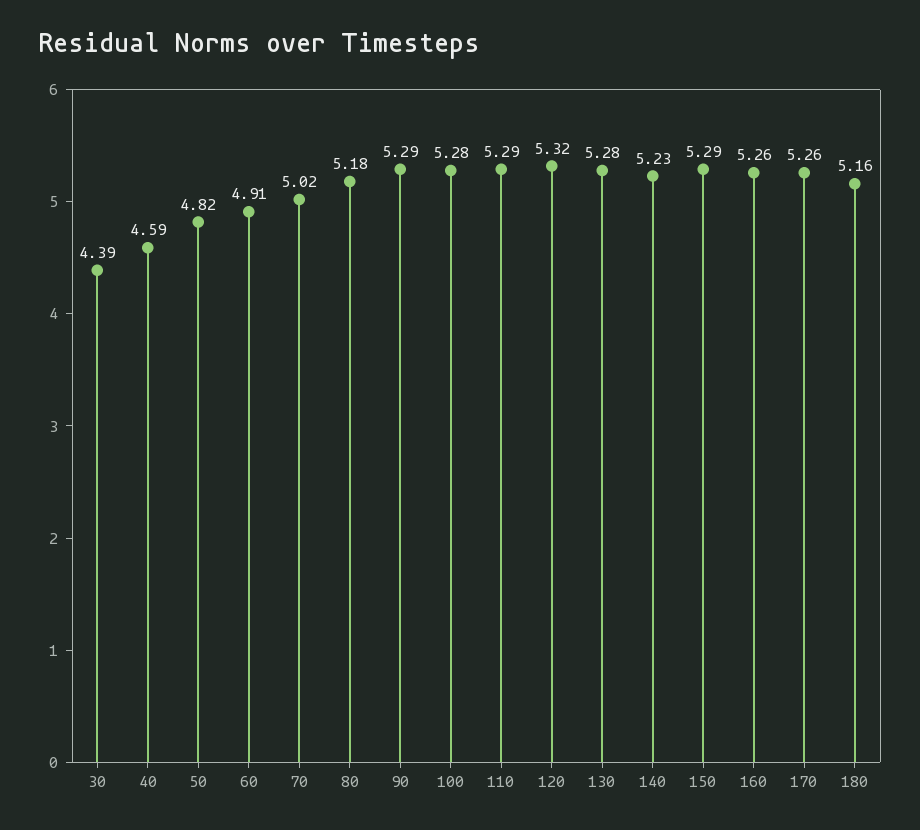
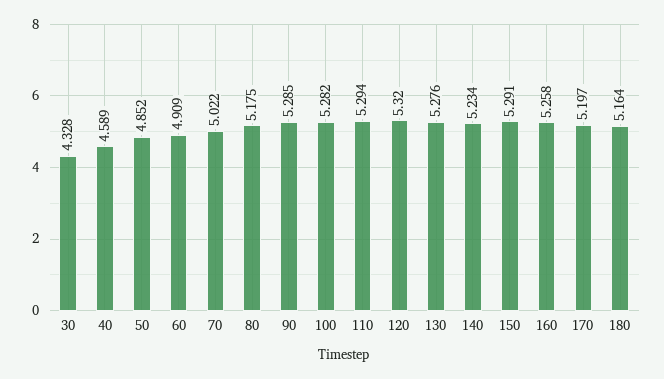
  {
-   "30": 4.39,
+   "30": 4.328,
    "40": 4.589,
-   "50": 4.82,
+   "50": 4.852,
    "60": 4.909,
    "70": 5.022,
    "80": 5.175,
    "90": 5.285,
    "100": 5.282,
    "110": 5.294,
    "120": 5.32,
    "130": 5.276,
    "140": 5.234,
    "150": 5.291,
    "160": 5.258,
-   "170": 5.26,
+   "170": 5.197,
    "180": 5.164
  }

